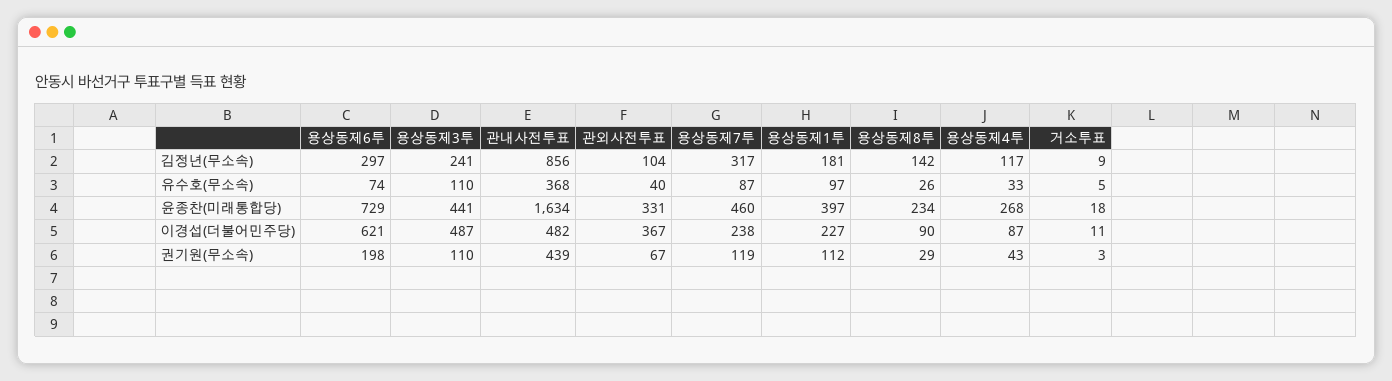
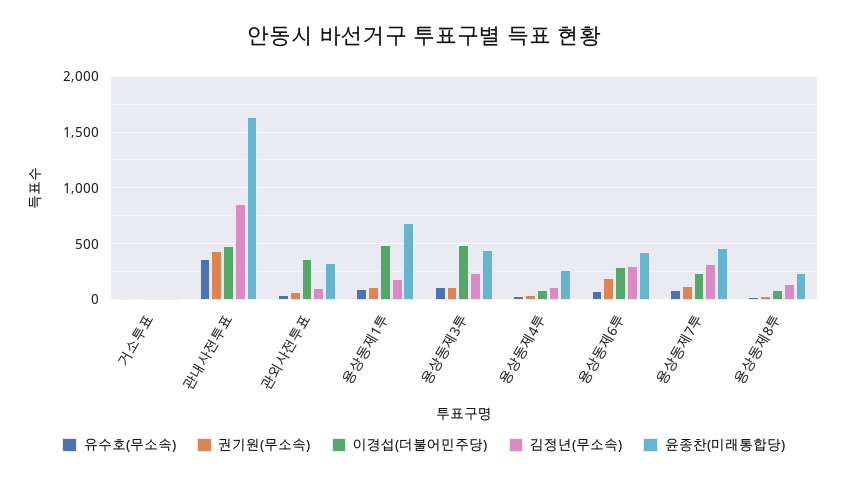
  {
    "김정년(무소속)": {
      "용상동제6투": 297,
      "용상동제3투": 241,
      "관내사전투표": 856,
      "관외사전투표": 104,
      "용상동제7투": 317,
      "용상동제1투": 181,
      "용상동제8투": 142,
      "용상동제4투": 117,
      "거소투표": 9
    },
    "유수호(무소속)": {
      "용상동제6투": 74,
      "용상동제3투": 110,
      "관내사전투표": 368,
      "관외사전투표": 40,
      "용상동제7투": 87,
      "용상동제1투": 97,
      "용상동제8투": 26,
      "용상동제4투": 33,
      "거소투표": 5
    },
    "윤종찬(미래통합당)": {
-     "용상동제6투": 729,
+     "용상동제6투": 400,
      "용상동제3투": 441,
      "관내사전투표": 1634,
      "관외사전투표": 331,
      "용상동제7투": 460,
-     "용상동제1투": 397,
+     "용상동제1투": 700,
      "용상동제8투": 234,
      "용상동제4투": 268,
      "거소투표": 18
    },
    "이경섭(더불어민주당)": {
-     "용상동제6투": 621,
+     "용상동제6투": 300,
      "용상동제3투": 487,
      "관내사전투표": 482,
      "관외사전투표": 367,
      "용상동제7투": 238,
-     "용상동제1투": 227,
+     "용상동제1투": 500,
      "용상동제8투": 90,
      "용상동제4투": 87,
      "거소투표": 11
    },
    "권기원(무소속)": {
      "용상동제6투": 198,
      "용상동제3투": 110,
      "관내사전투표": 439,
      "관외사전투표": 67,
      "용상동제7투": 119,
      "용상동제1투": 112,
      "용상동제8투": 29,
      "용상동제4투": 43,
      "거소투표": 3
    }
  }

